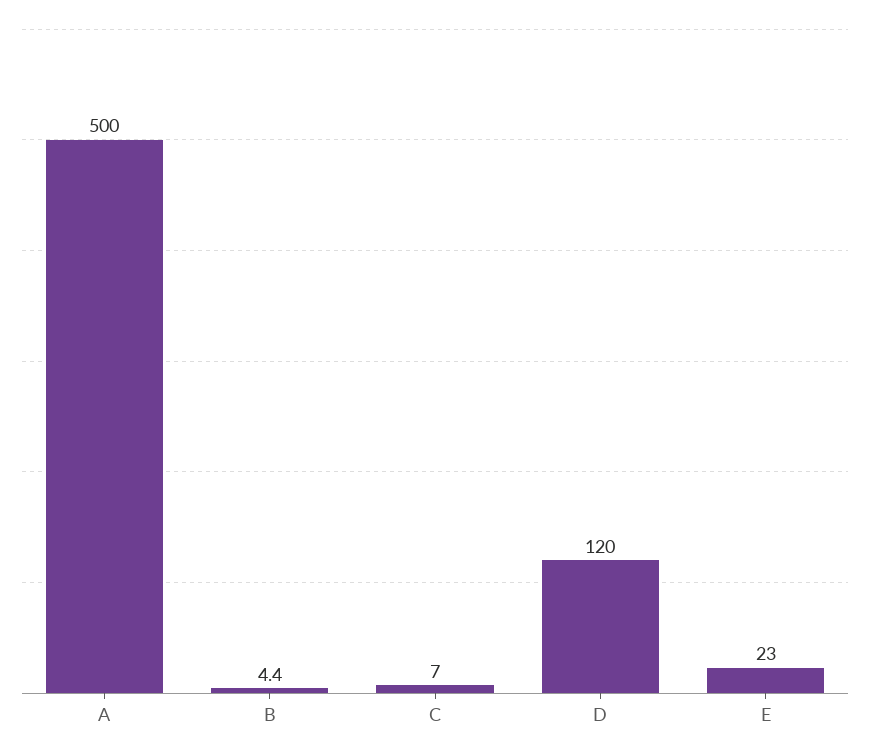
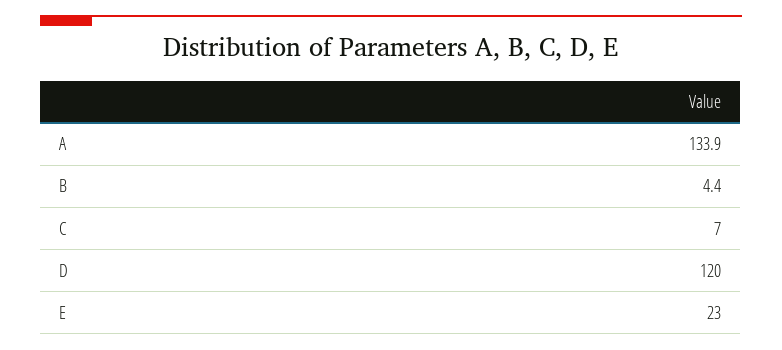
  {
-   "A": 500,
+   "A": 133.9,
    "B": 4.4,
    "C": 7,
    "D": 120,
    "E": 23
  }

